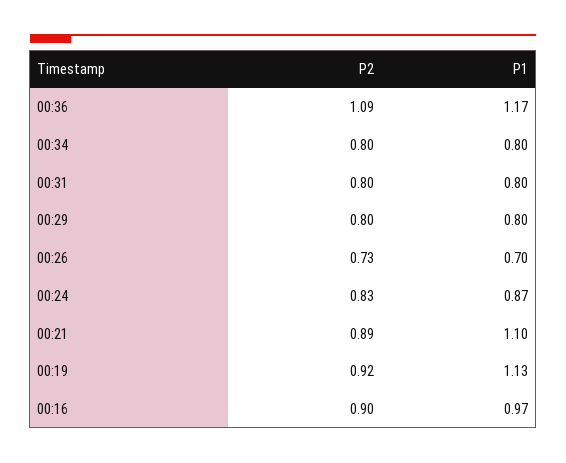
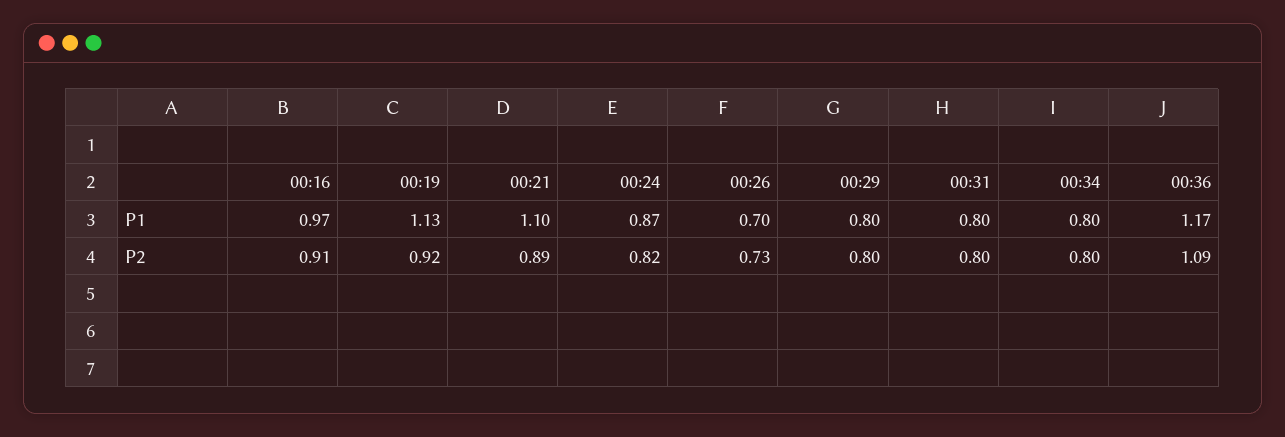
  {
    "P2": {
      "00:36": 1.09,
      "00:34": 0.8,
      "00:31": 0.8,
      "00:29": 0.8,
      "00:26": 0.73,
-     "00:24": 0.83,
+     "00:24": 0.82,
      "00:21": 0.89,
      "00:19": 0.92,
-     "00:16": 0.9
+     "00:16": 0.91
    },
    "P1": {
      "00:36": 1.17,
      "00:34": 0.8,
      "00:31": 0.8,
      "00:29": 0.8,
      "00:26": 0.7,
      "00:24": 0.87,
      "00:21": 1.1,
      "00:19": 1.13,
      "00:16": 0.97
    }
  }

